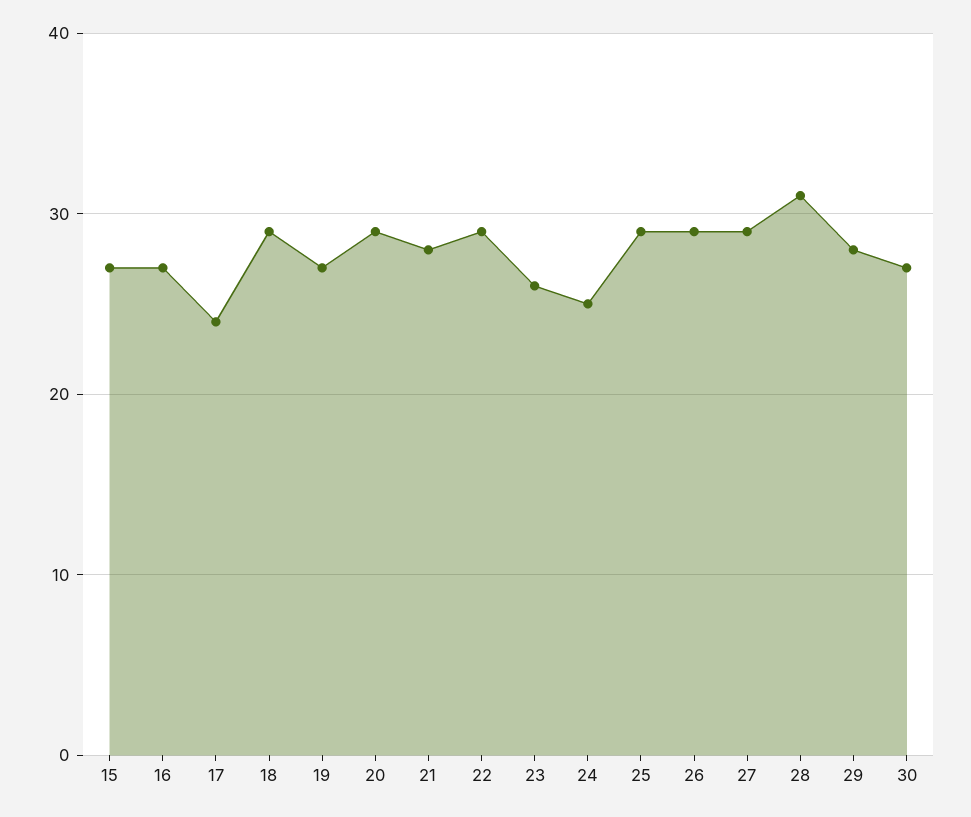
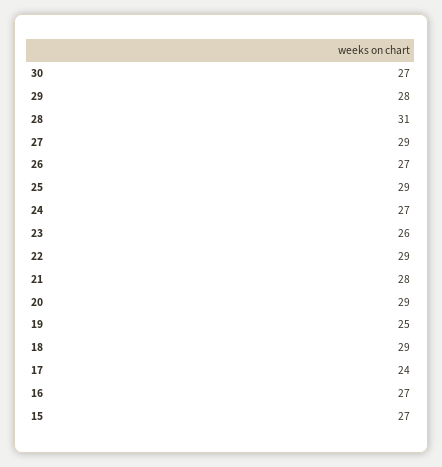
  {
    "15": 27,
    "16": 27,
    "17": 24,
    "18": 29,
-   "19": 27,
+   "19": 25,
    "20": 29,
    "21": 28,
    "22": 29,
    "23": 26,
-   "24": 25,
+   "24": 27,
    "25": 29,
-   "26": 29,
+   "26": 27,
    "27": 29,
    "28": 31,
    "29": 28,
    "30": 27
  }

